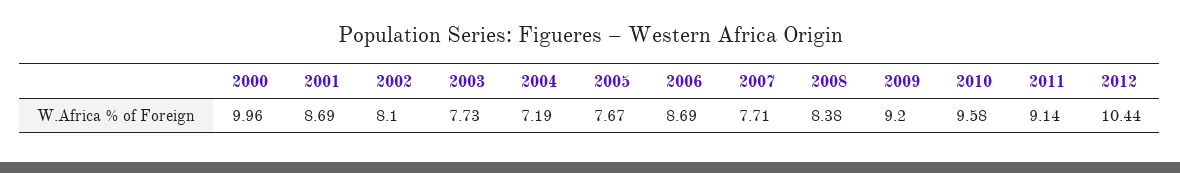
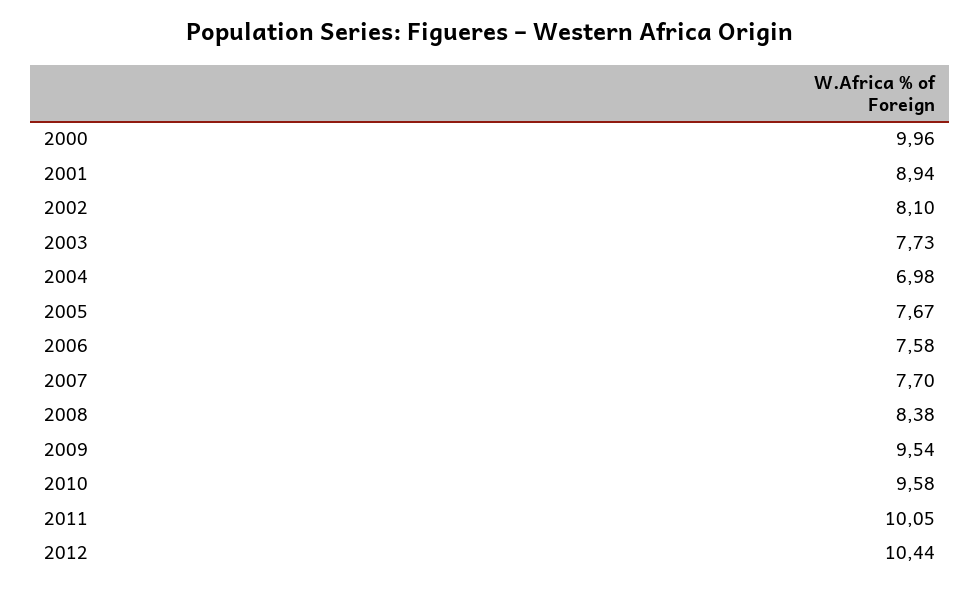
  {
    "2000": 9.96,
-   "2001": 8.69,
+   "2001": 8.94,
    "2002": 8.1,
    "2003": 7.73,
-   "2004": 7.19,
+   "2004": 6.98,
    "2005": 7.67,
-   "2006": 8.69,
+   "2006": 7.58,
-   "2007": 7.71,
+   "2007": 7.7,
    "2008": 8.38,
-   "2009": 9.2,
+   "2009": 9.54,
    "2010": 9.58,
-   "2011": 9.14,
+   "2011": 10.05,
    "2012": 10.44
  }

